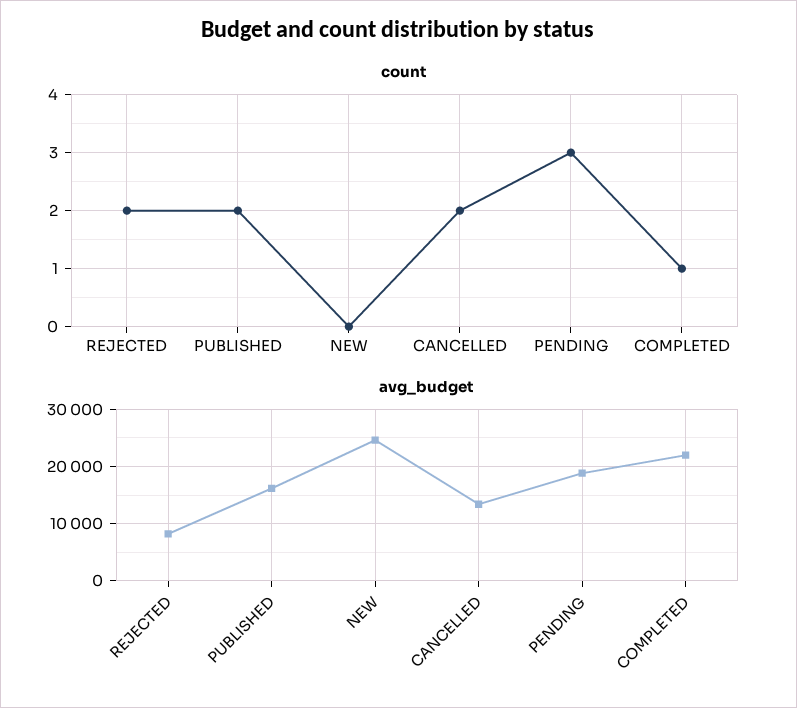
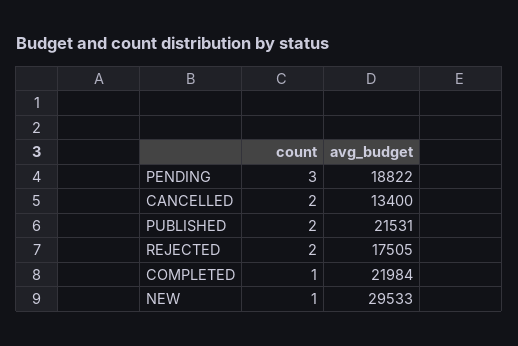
  {
    "count": {
      "REJECTED": 2,
      "PUBLISHED": 2,
-     "NEW": 0,
+     "NEW": 1,
      "CANCELLED": 2,
      "PENDING": 3,
      "COMPLETED": 1
    },
    "avg_budget": {
-     "REJECTED": 8000,
+     "REJECTED": 17505,
-     "PUBLISHED": 16000,
+     "PUBLISHED": 21531,
-     "NEW": 24000,
+     "NEW": 29533,
      "CANCELLED": 13400,
      "PENDING": 18822,
      "COMPLETED": 21984
    }
  }

